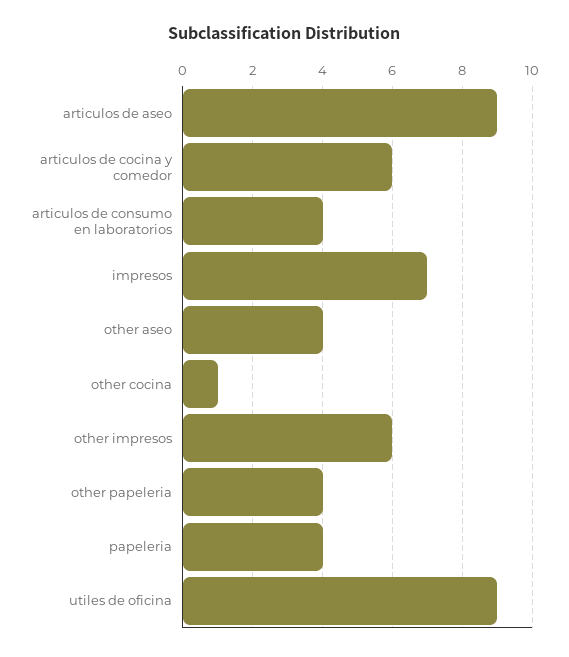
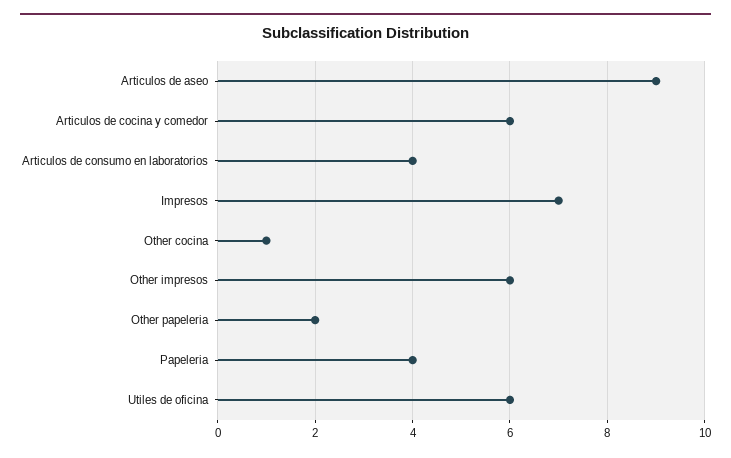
  {
    "articulos de aseo": 9,
    "articulos de cocina y comedor": 6,
    "articulos de consumo en laboratorios": 4,
    "impresos": 7,
-   "other aseo": 4,
    "other cocina": 1,
    "other impresos": 6,
-   "other papeleria": 4,
+   "other papeleria": 2,
    "papeleria": 4,
-   "utiles de oficina": 9
+   "utiles de oficina": 6
  }

